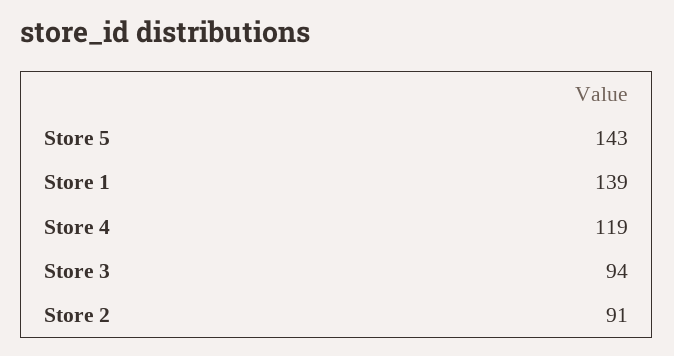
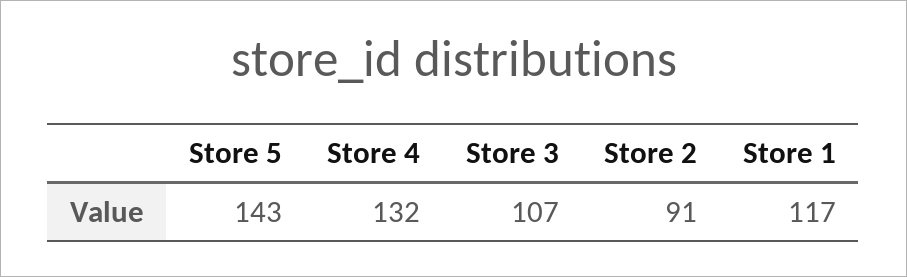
  {
    "Store 5": 143,
-   "Store 1": 139,
+   "Store 1": 117,
-   "Store 4": 119,
+   "Store 4": 132,
-   "Store 3": 94,
+   "Store 3": 107,
    "Store 2": 91
  }

